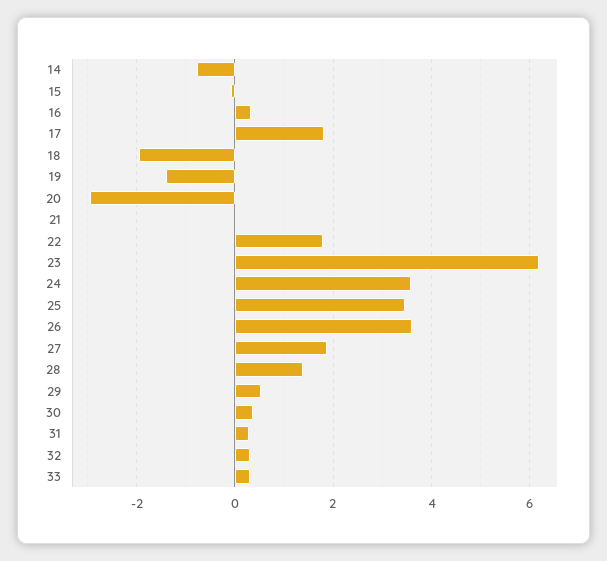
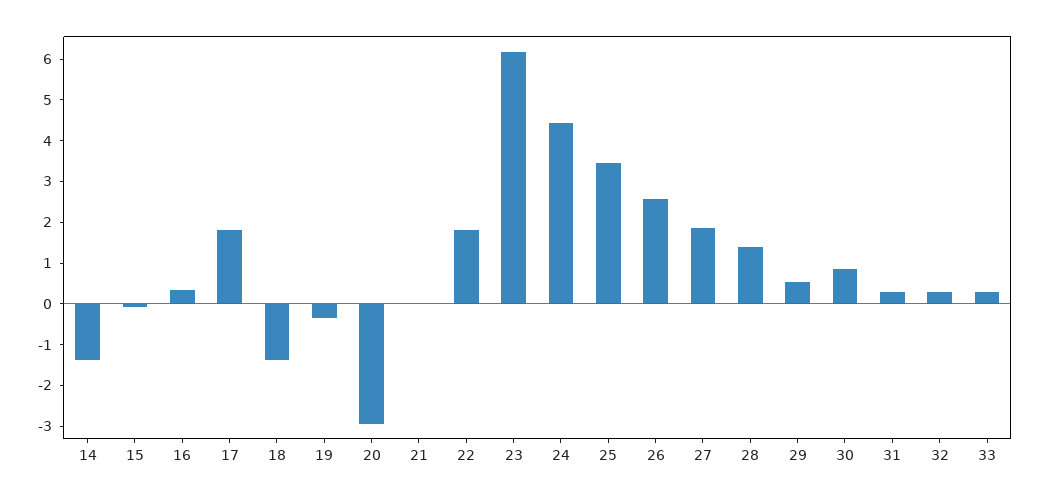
  {
-   "14": -0.8,
+   "14": -1.4,
    "15": 0,
    "16": 0.4,
    "17": 1.8,
-   "18": -2,
+   "18": -1.4,
-   "19": -1.4,
+   "19": -0.4,
    "20": -3,
    "21": 0,
    "22": 1.8,
    "23": 6.2,
-   "24": 3.6,
+   "24": 4.4,
    "25": 3.4,
-   "26": 3.6,
+   "26": 2.6,
    "27": 1.8,
    "28": 1.4,
    "29": 0.6,
-   "30": 0.4,
+   "30": 0.8,
    "31": 0.2,
    "32": 0.4,
    "33": 0.4
  }

